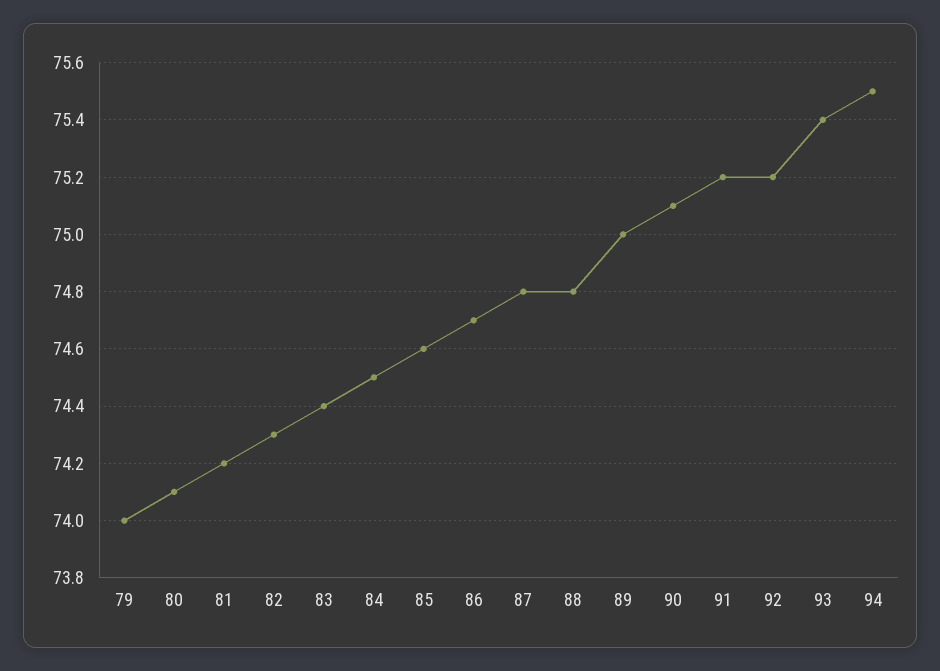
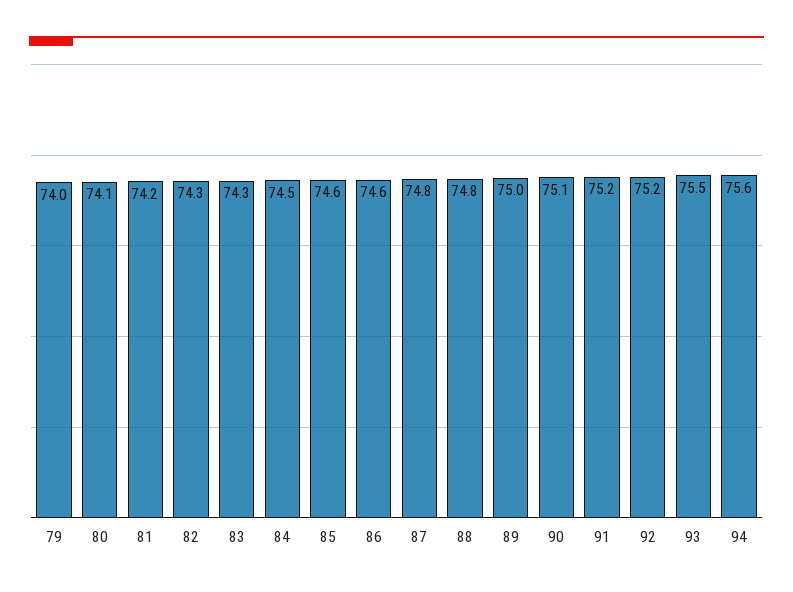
  {
    "79": 74,
    "80": 74.1,
    "81": 74.2,
    "82": 74.3,
-   "83": 74.4,
+   "83": 74.3,
    "84": 74.5,
    "85": 74.6,
-   "86": 74.7,
+   "86": 74.6,
    "87": 74.8,
    "88": 74.8,
    "89": 75,
    "90": 75.1,
    "91": 75.2,
    "92": 75.2,
-   "93": 75.4,
+   "93": 75.5,
-   "94": 75.5
+   "94": 75.6
  }

